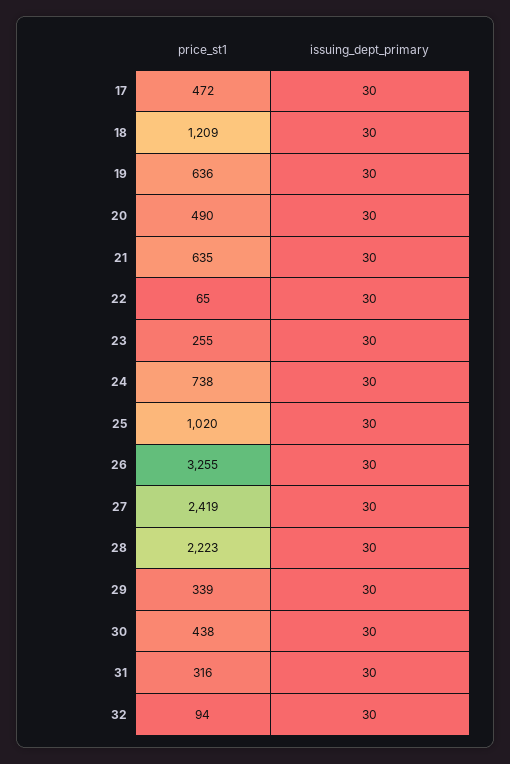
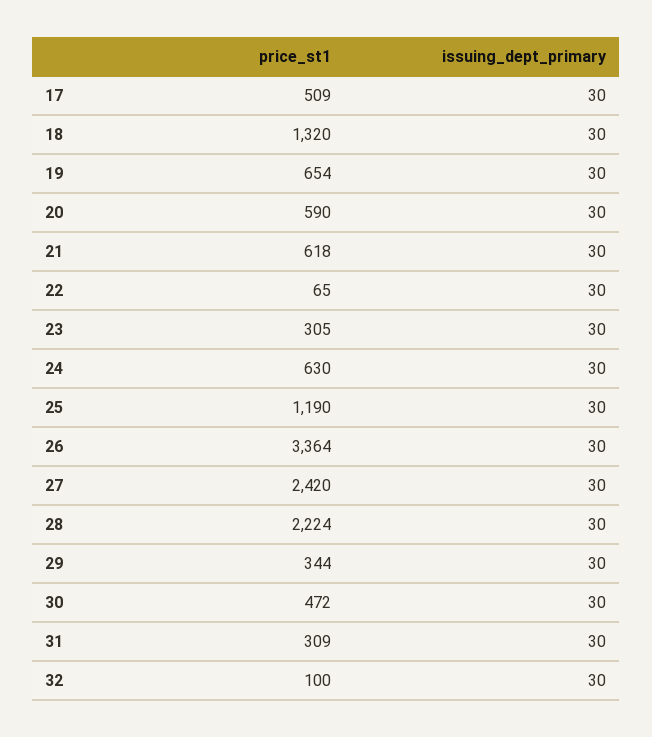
  {
    "price_st1": {
-     "17": 472,
+     "17": 509,
-     "18": 1209,
+     "18": 1320,
-     "19": 636,
+     "19": 654,
-     "20": 490,
+     "20": 590,
-     "21": 635,
+     "21": 618,
      "22": 65,
-     "23": 255,
+     "23": 305,
-     "24": 738,
+     "24": 630,
-     "25": 1020,
+     "25": 1190,
-     "26": 3255,
+     "26": 3364,
-     "27": 2419,
+     "27": 2420,
-     "28": 2223,
+     "28": 2224,
-     "29": 339,
+     "29": 344,
-     "30": 438,
+     "30": 472,
-     "31": 316,
+     "31": 309,
-     "32": 94
+     "32": 100
    },
    "issuing_dept_primary": {
      "17": 30,
      "18": 30,
      "19": 30,
      "20": 30,
      "21": 30,
      "22": 30,
      "23": 30,
      "24": 30,
      "25": 30,
      "26": 30,
      "27": 30,
      "28": 30,
      "29": 30,
      "30": 30,
      "31": 30,
      "32": 30
    }
  }

